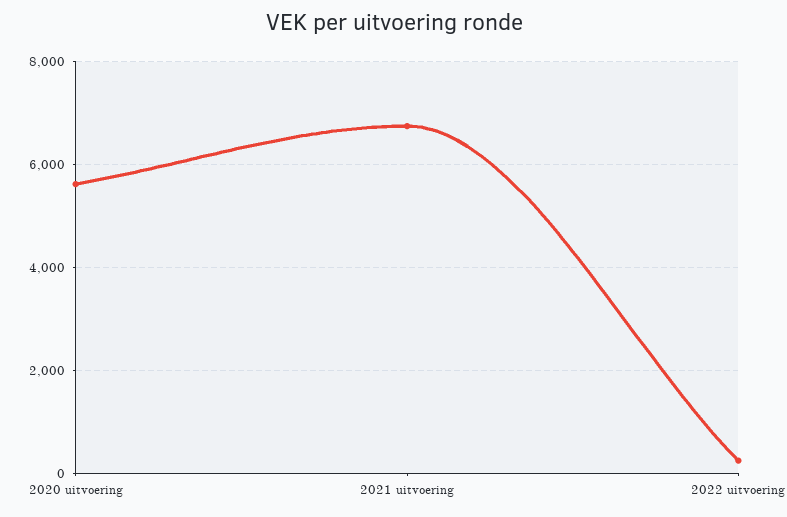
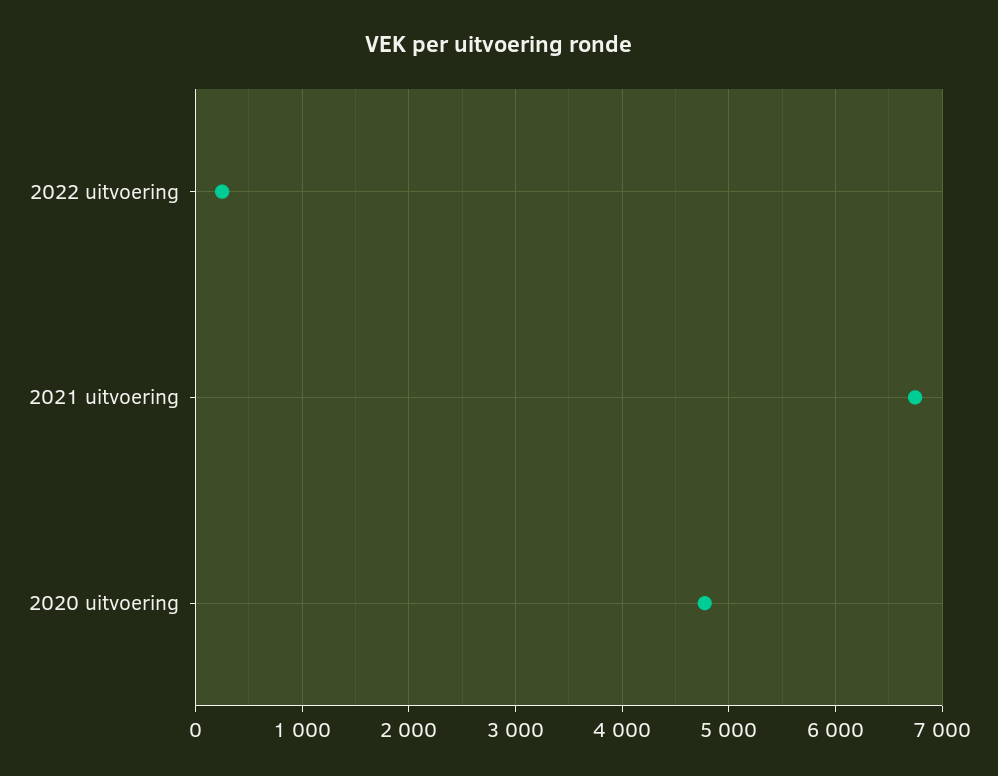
  {
-   "2020 uitvoering": 5600,
+   "2020 uitvoering": 4800,
    "2021 uitvoering": 6700,
    "2022 uitvoering": 300
  }

